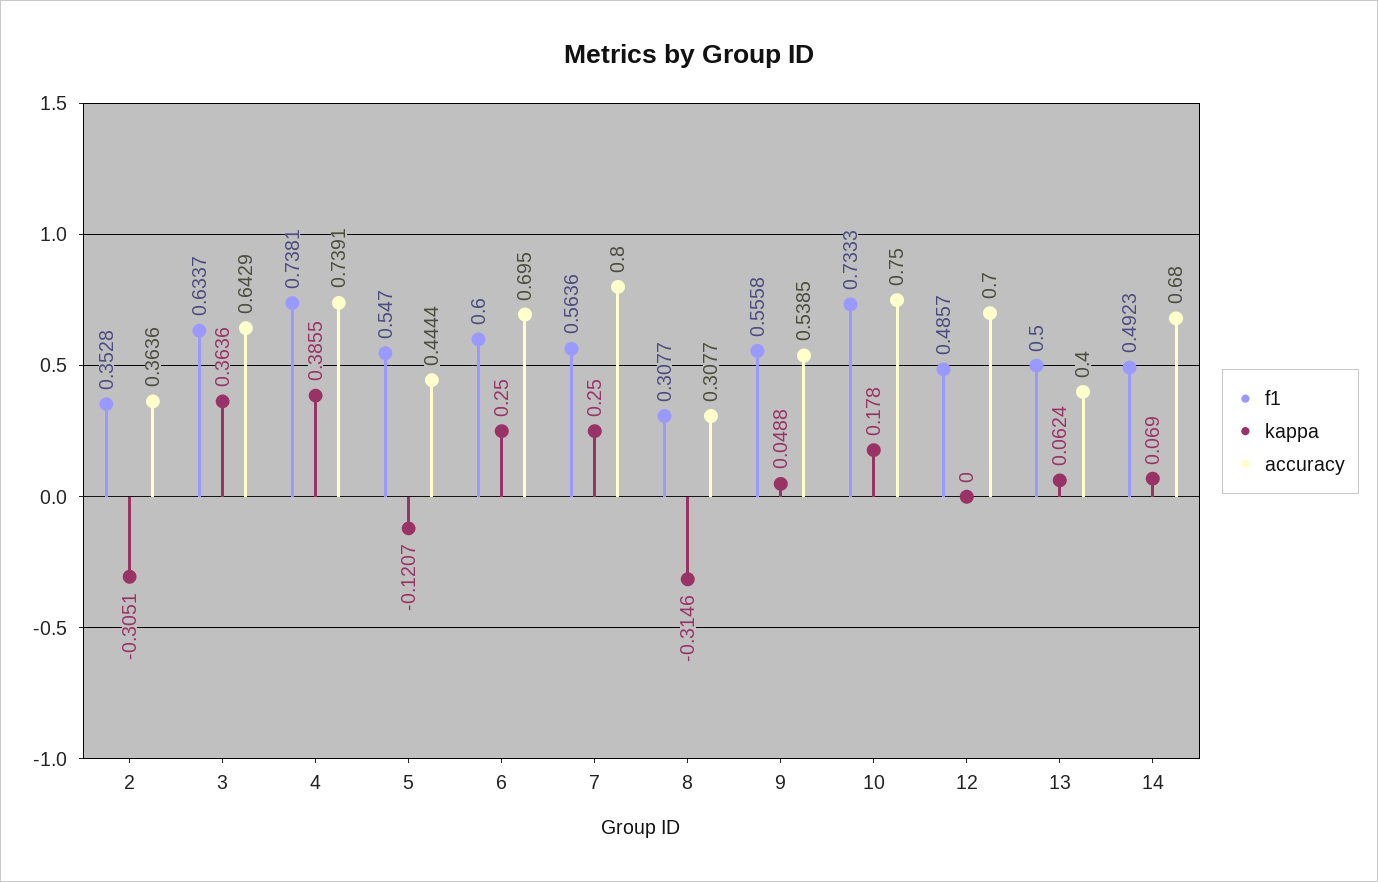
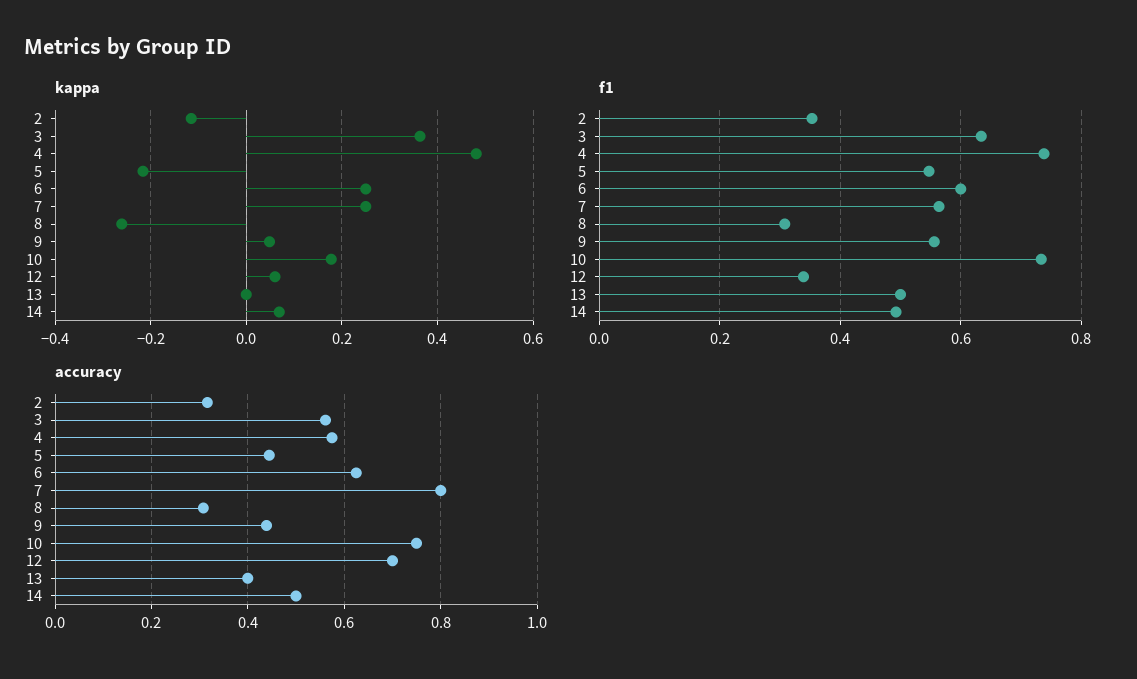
  {
    "f1": {
      "2": 0.3528,
      "3": 0.6337,
      "4": 0.7381,
      "5": 0.547,
      "6": 0.6,
      "7": 0.5636,
      "8": 0.3077,
      "9": 0.5558,
      "10": 0.7333,
-     "12": 0.4857,
+     "12": 0.34,
      "13": 0.5,
      "14": 0.4923
    },
    "kappa": {
-     "2": -0.3051,
+     "2": -0.12,
      "3": 0.3636,
-     "4": 0.3855,
+     "4": 0.48,
-     "5": -0.1207,
+     "5": -0.22,
      "6": 0.25,
      "7": 0.25,
-     "8": -0.3146,
+     "8": -0.26,
      "9": 0.0488,
      "10": 0.178,
-     "12": 0,
+     "12": 0.06,
-     "13": 0.0624,
+     "13": 0,
      "14": 0.069
    },
    "accuracy": {
-     "2": 0.3636,
+     "2": 0.32,
-     "3": 0.6429,
+     "3": 0.56,
-     "4": 0.7391,
+     "4": 0.58,
      "5": 0.4444,
-     "6": 0.695,
+     "6": 0.62,
      "7": 0.8,
      "8": 0.3077,
-     "9": 0.5385,
+     "9": 0.44,
      "10": 0.75,
      "12": 0.7,
      "13": 0.4,
-     "14": 0.68
+     "14": 0.5
    }
  }

